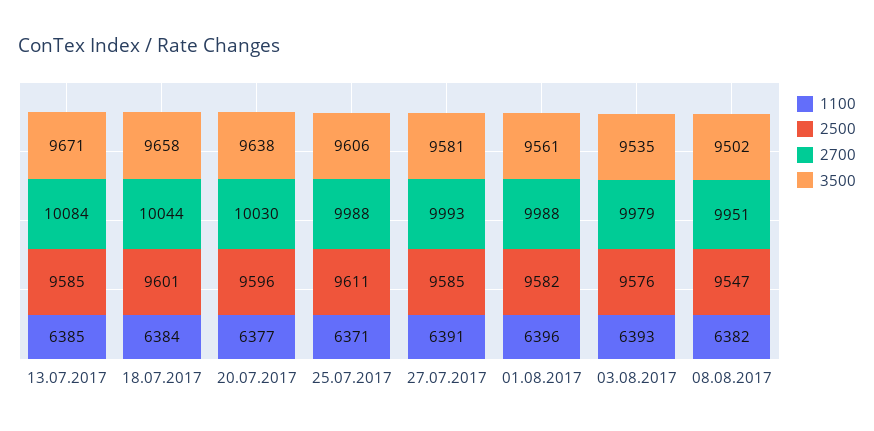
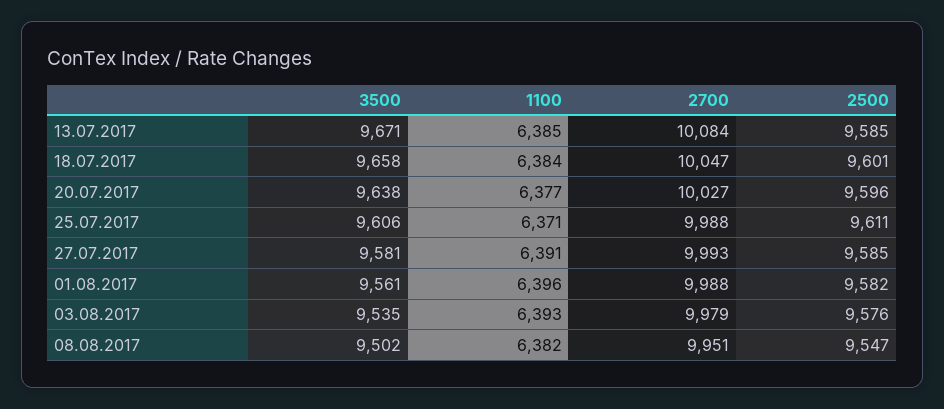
  {
    "1100": {
      "13.07.2017": 6385,
      "18.07.2017": 6384,
      "20.07.2017": 6377,
      "25.07.2017": 6371,
      "27.07.2017": 6391,
      "01.08.2017": 6396,
      "03.08.2017": 6393,
      "08.08.2017": 6382
    },
    "2500": {
      "13.07.2017": 9585,
      "18.07.2017": 9601,
      "20.07.2017": 9596,
      "25.07.2017": 9611,
      "27.07.2017": 9585,
      "01.08.2017": 9582,
      "03.08.2017": 9576,
      "08.08.2017": 9547
    },
    "2700": {
      "13.07.2017": 10084,
-     "18.07.2017": 10044,
+     "18.07.2017": 10047,
-     "20.07.2017": 10030,
+     "20.07.2017": 10027,
      "25.07.2017": 9988,
      "27.07.2017": 9993,
      "01.08.2017": 9988,
      "03.08.2017": 9979,
      "08.08.2017": 9951
    },
    "3500": {
      "13.07.2017": 9671,
      "18.07.2017": 9658,
      "20.07.2017": 9638,
      "25.07.2017": 9606,
      "27.07.2017": 9581,
      "01.08.2017": 9561,
      "03.08.2017": 9535,
      "08.08.2017": 9502
    }
  }

